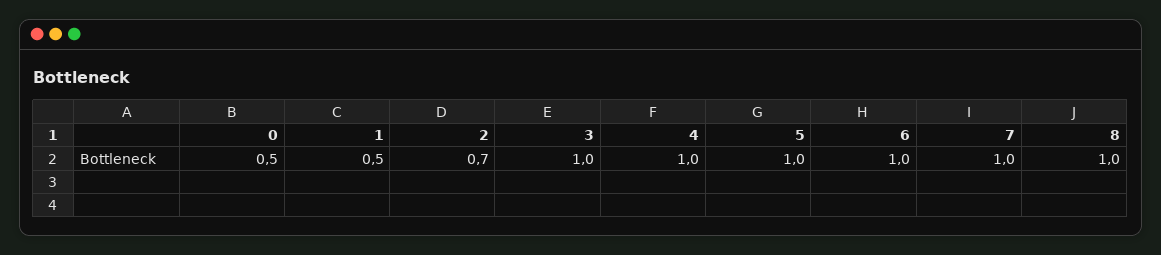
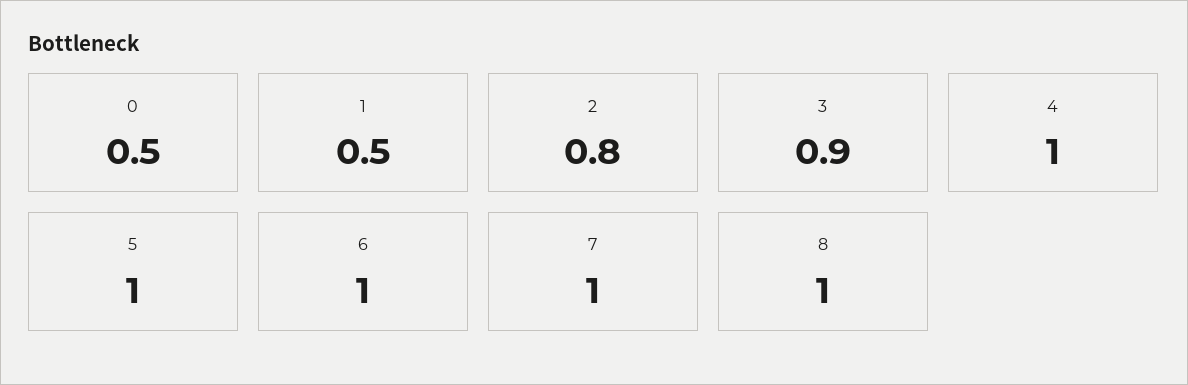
  {
    "0": 0.5,
    "1": 0.5,
-   "2": 0.7,
+   "2": 0.8,
-   "3": 1,
+   "3": 0.9,
    "4": 1,
    "5": 1,
    "6": 1,
    "7": 1,
    "8": 1
  }

